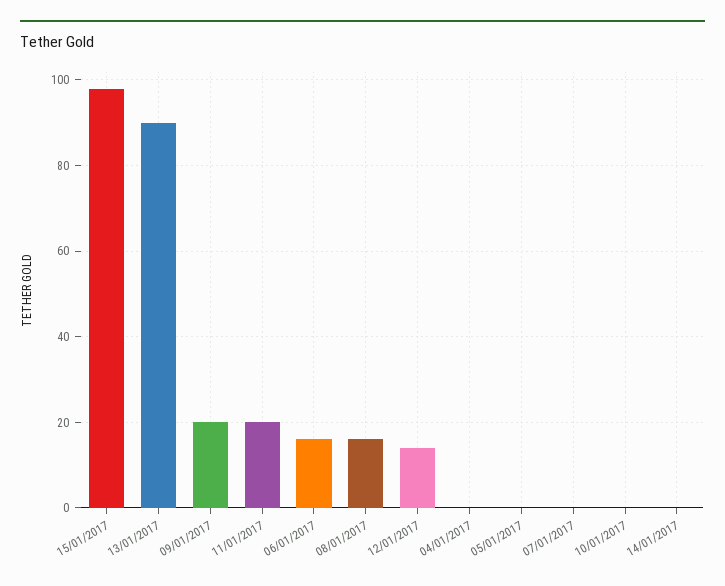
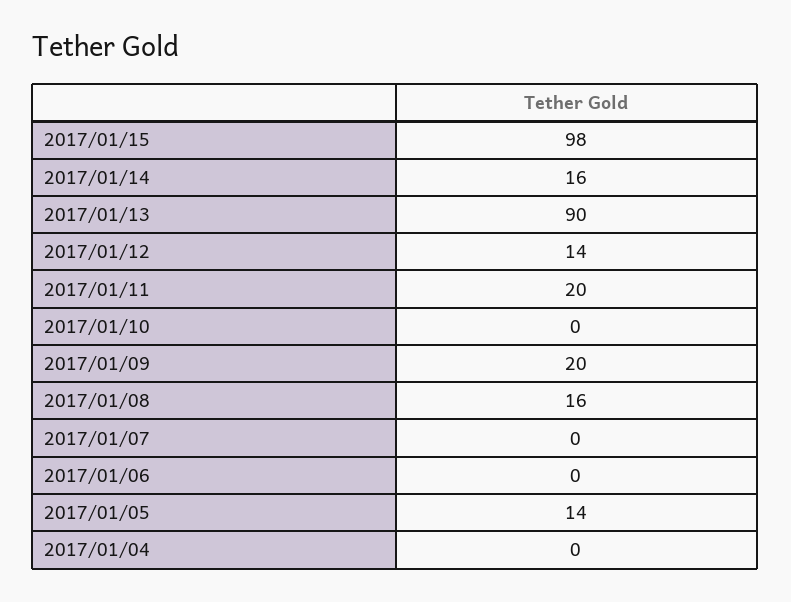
  {
    "15/01/2017": 98,
    "13/01/2017": 90,
    "09/01/2017": 20,
    "11/01/2017": 20,
-   "06/01/2017": 15,
+   "06/01/2017": 0,
    "08/01/2017": 16,
    "12/01/2017": 14,
    "04/01/2017": 0,
-   "05/01/2017": 0,
+   "05/01/2017": 14,
    "07/01/2017": 0,
    "10/01/2017": 0,
-   "14/01/2017": 0
+   "14/01/2017": 16
  }

